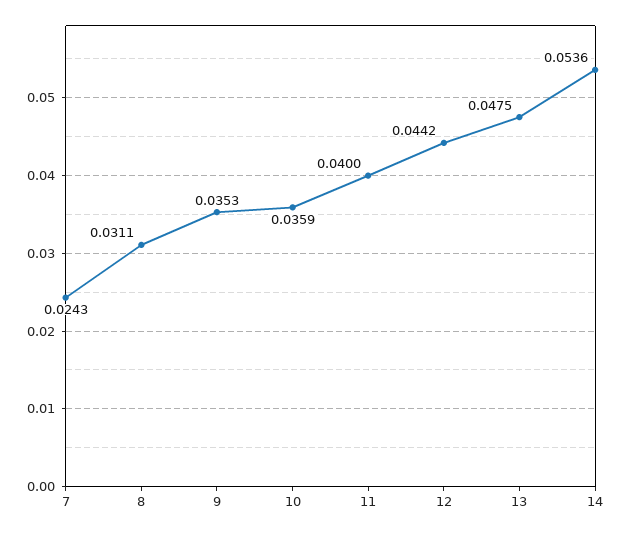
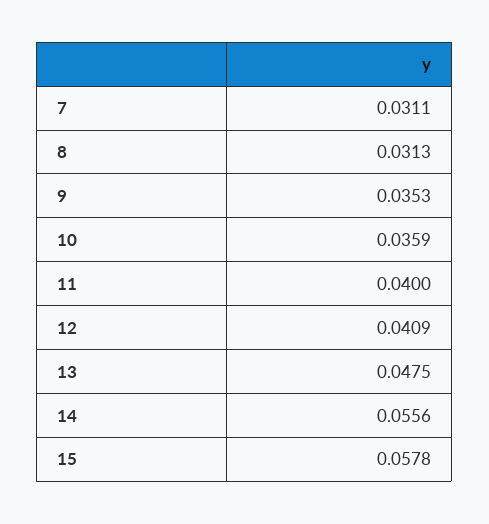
  {
-   "7": 0.0243,
+   "7": 0.0311,
-   "8": 0.0311,
+   "8": 0.0313,
    "9": 0.0353,
    "10": 0.0359,
    "11": 0.04,
-   "12": 0.0442,
+   "12": 0.0409,
    "13": 0.0475,
-   "14": 0.0536
+   "14": 0.0556,
+   "15": 0.0578
  }

